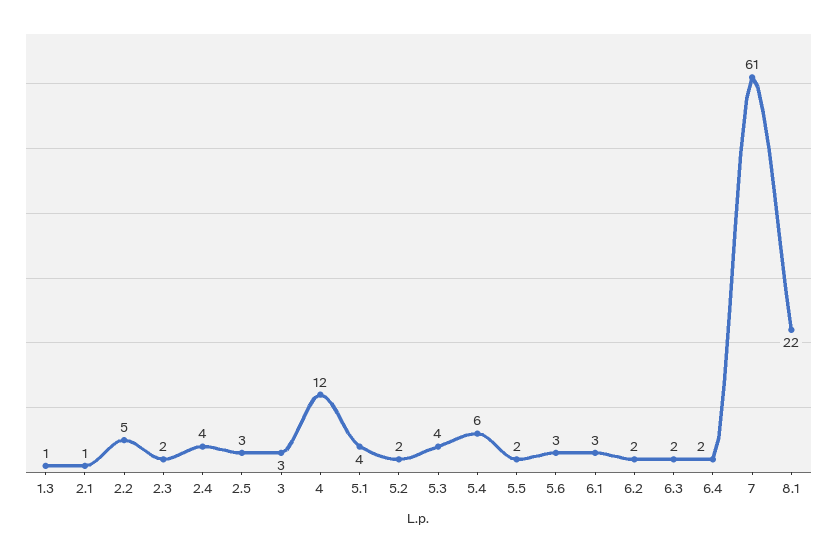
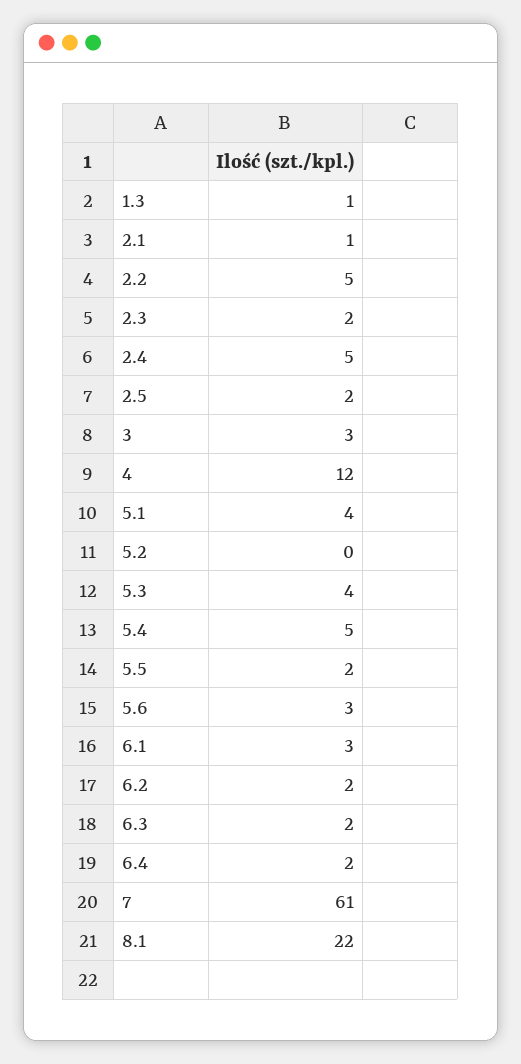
  {
    "1.3": 1,
    "2.1": 1,
    "2.2": 5,
    "2.3": 2,
-   "2.4": 4,
+   "2.4": 5,
-   "2.5": 3,
+   "2.5": 2,
    "3": 3,
    "4": 12,
    "5.1": 4,
-   "5.2": 2,
+   "5.2": 0,
    "5.3": 4,
-   "5.4": 6,
+   "5.4": 5,
    "5.5": 2,
    "5.6": 3,
    "6.1": 3,
    "6.2": 2,
    "6.3": 2,
    "6.4": 2,
    "7": 61,
    "8.1": 22
  }

